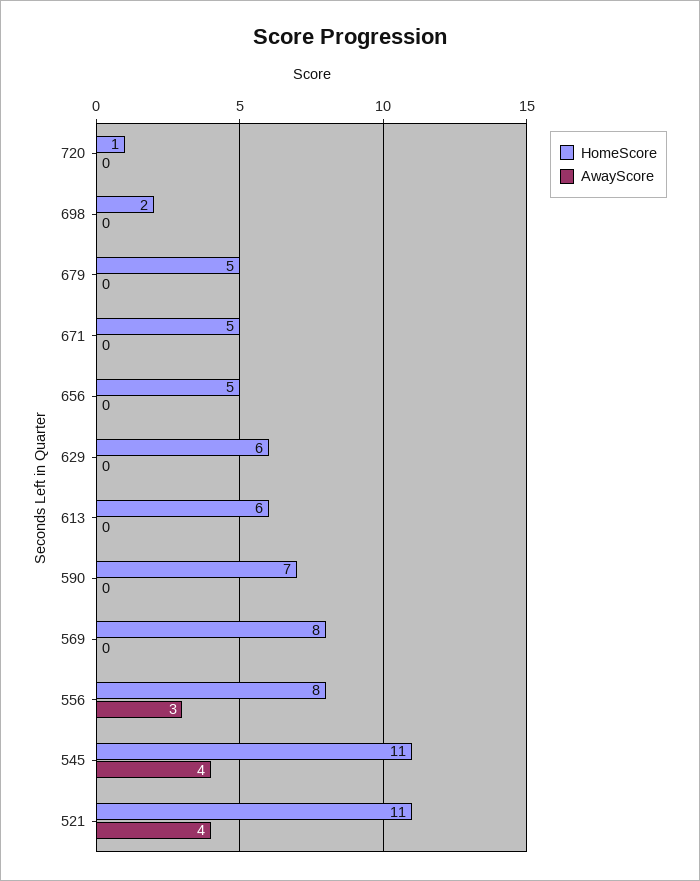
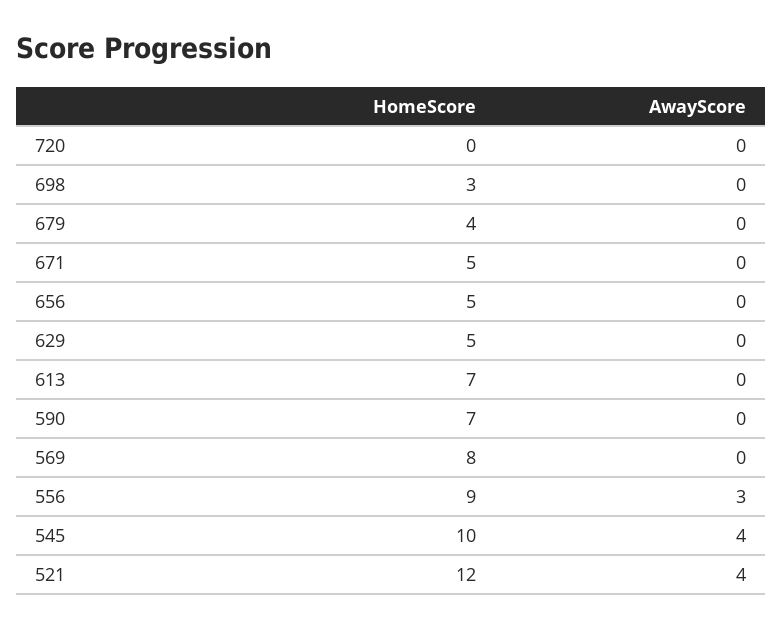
  {
    "HomeScore": {
-     "720": 1,
+     "720": 0,
-     "698": 2,
+     "698": 3,
-     "679": 5,
+     "679": 4,
      "671": 5,
      "656": 5,
-     "629": 6,
+     "629": 5,
-     "613": 6,
+     "613": 7,
      "590": 7,
      "569": 8,
-     "556": 8,
+     "556": 9,
-     "545": 11,
+     "545": 10,
-     "521": 11
+     "521": 12
    },
    "AwayScore": {
      "720": 0,
      "698": 0,
      "679": 0,
      "671": 0,
      "656": 0,
      "629": 0,
      "613": 0,
      "590": 0,
      "569": 0,
      "556": 3,
      "545": 4,
      "521": 4
    }
  }

